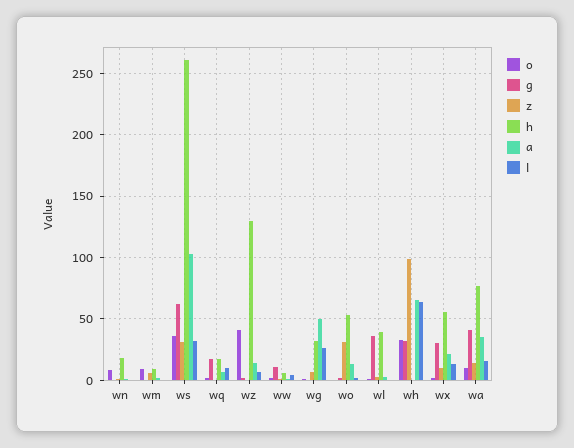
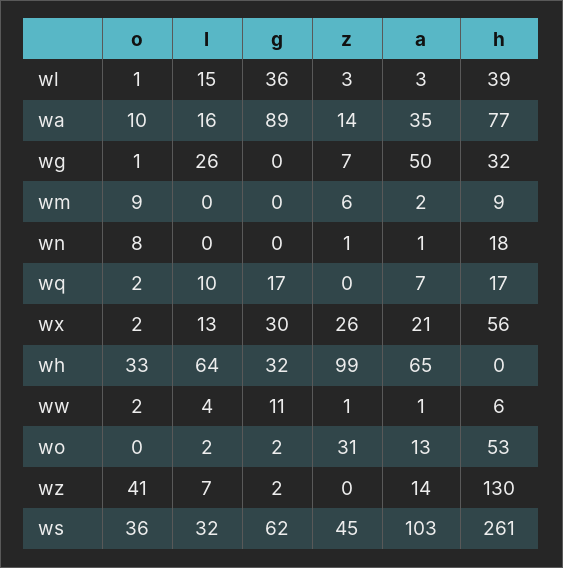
  {
    "o": {
      "wn": 8,
      "wm": 9,
      "ws": 36,
      "wq": 2,
      "wz": 41,
      "ww": 2,
      "wg": 1,
      "wo": 0,
      "wl": 1,
      "wh": 33,
      "wx": 2,
      "wa": 10
    },
    "g": {
      "wn": 0,
      "wm": 0,
      "ws": 62,
      "wq": 17,
      "wz": 2,
      "ww": 11,
      "wg": 0,
      "wo": 2,
      "wl": 36,
      "wh": 32,
      "wx": 30,
-     "wa": 40
+     "wa": 89
    },
    "z": {
      "wn": 1,
      "wm": 6,
-     "ws": 30,
+     "ws": 45,
      "wq": 0,
      "wz": 0,
      "ww": 1,
      "wg": 7,
      "wo": 31,
      "wl": 3,
      "wh": 99,
-     "wx": 10,
+     "wx": 26,
      "wa": 14
    },
    "h": {
      "wn": 18,
      "wm": 9,
      "ws": 261,
      "wq": 17,
      "wz": 130,
      "ww": 6,
      "wg": 32,
      "wo": 53,
      "wl": 39,
      "wh": 0,
      "wx": 56,
      "wa": 77
    },
    "a": {
      "wn": 1,
      "wm": 2,
      "ws": 103,
      "wq": 7,
      "wz": 14,
      "ww": 1,
      "wg": 50,
      "wo": 13,
      "wl": 3,
      "wh": 65,
      "wx": 21,
      "wa": 35
    },
    "l": {
      "wn": 0,
      "wm": 0,
      "ws": 32,
      "wq": 10,
      "wz": 7,
      "ww": 4,
      "wg": 26,
      "wo": 2,
-     "wl": 0,
+     "wl": 15,
      "wh": 64,
      "wx": 13,
      "wa": 16
    }
  }

